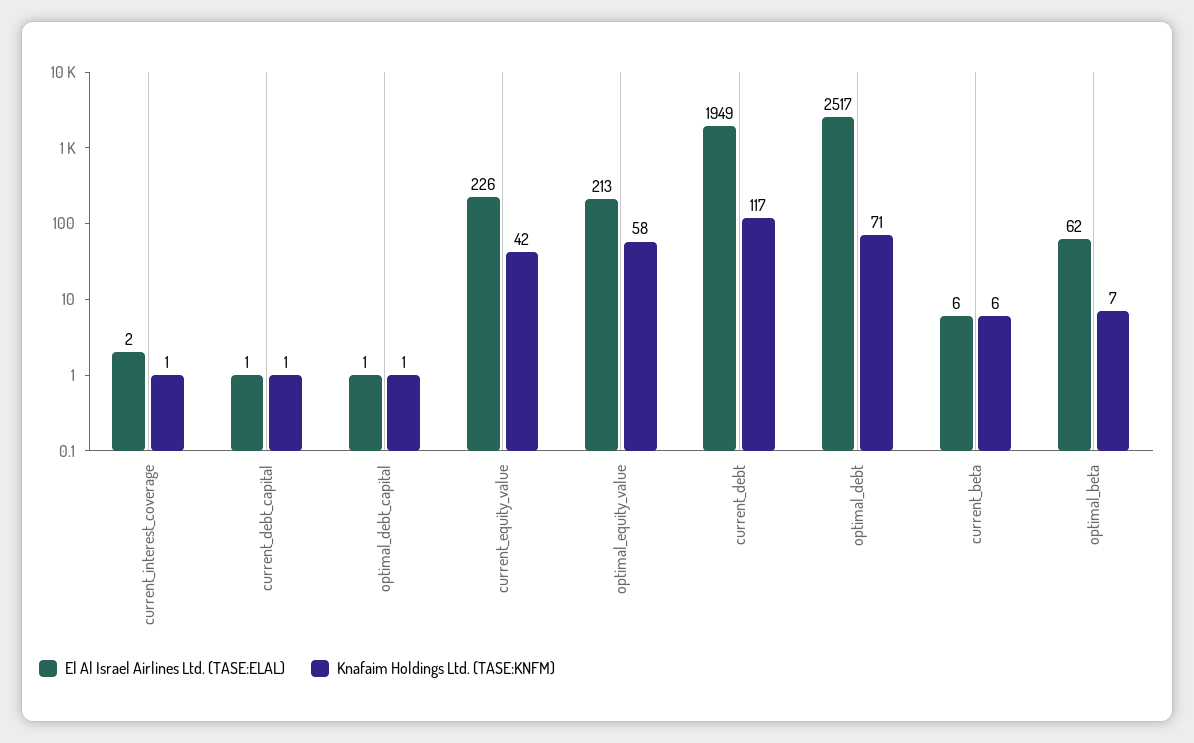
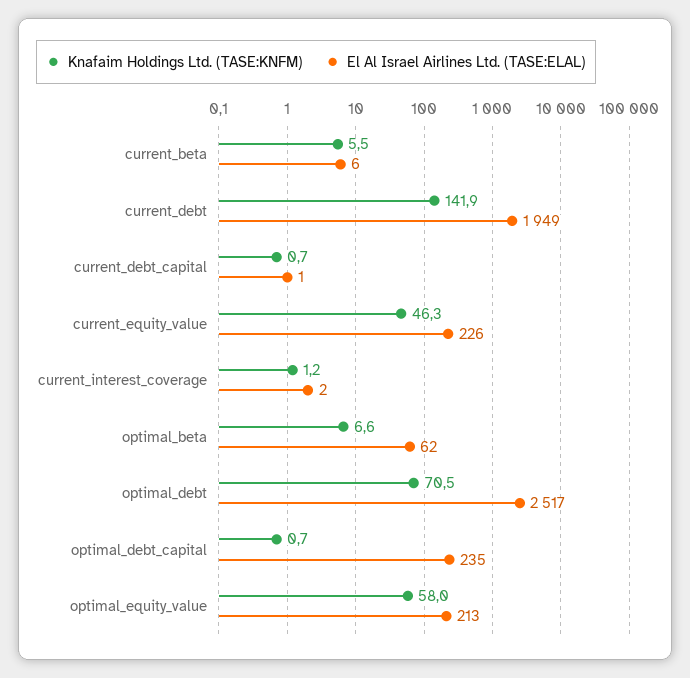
  {
    "El Al Israel Airlines Ltd. (TASE:ELAL)": {
      "current_interest_coverage": 2,
      "current_debt_capital": 1,
-     "optimal_debt_capital": 1,
+     "optimal_debt_capital": 235,
      "current_equity_value": 226,
      "optimal_equity_value": 213,
      "current_debt": 1949,
      "optimal_debt": 2517,
      "current_beta": 6,
      "optimal_beta": 62
    },
    "Knafaim Holdings Ltd. (TASE:KNFM)": {
      "current_interest_coverage": 1.2,
      "current_debt_capital": 0.7,
      "optimal_debt_capital": 0.7,
-     "current_equity_value": 42,
+     "current_equity_value": 46.3,
      "optimal_equity_value": 58,
-     "current_debt": 117,
+     "current_debt": 141.9,
      "optimal_debt": 70.5,
      "current_beta": 5.5,
      "optimal_beta": 6.6
    }
  }

